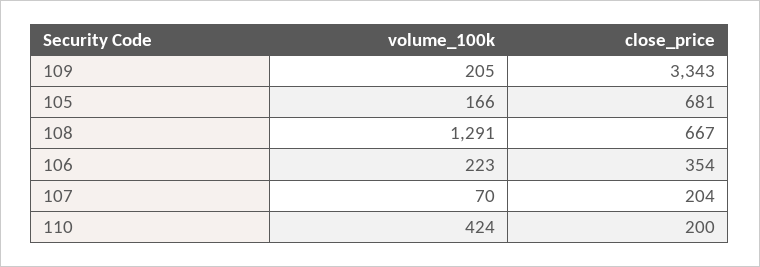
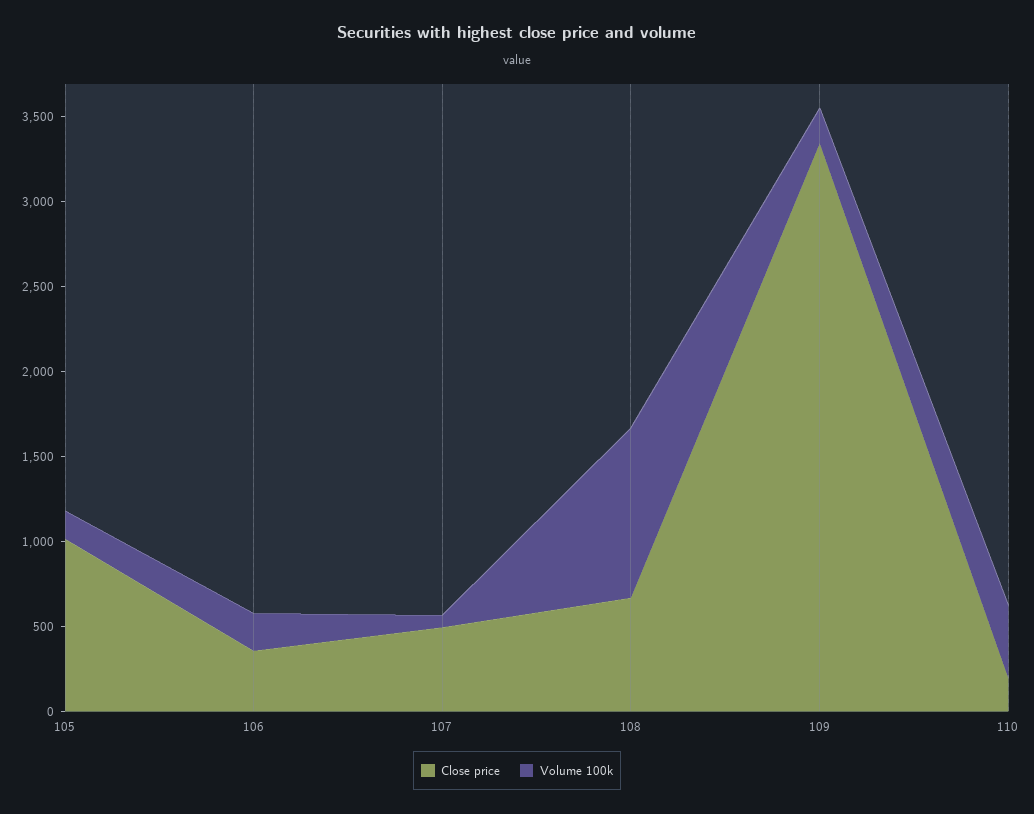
  {
    "volume_100k": {
      "109": 205,
      "105": 166,
-     "108": 1291,
+     "108": 1000,
      "106": 223,
      "107": 70,
      "110": 424
    },
    "close_price": {
      "109": 3343,
-     "105": 681,
+     "105": 1000,
      "108": 667,
      "106": 354,
-     "107": 204,
+     "107": 500,
      "110": 200
    }
  }

